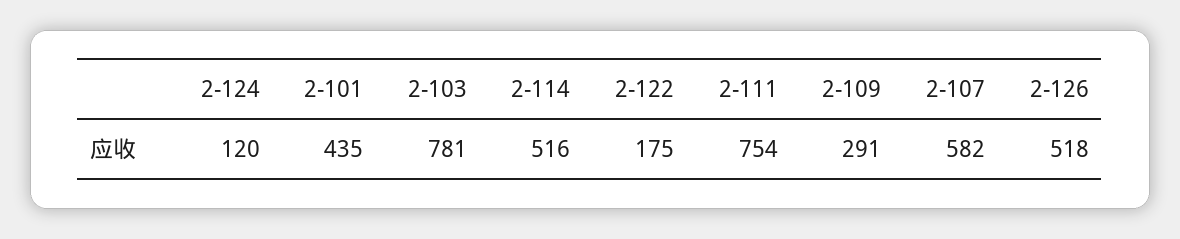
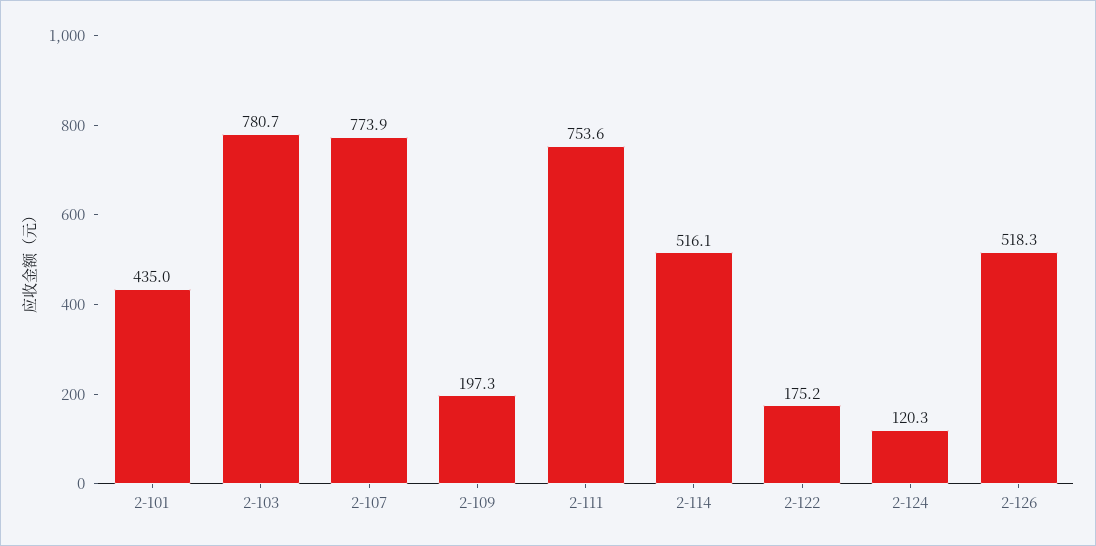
  {
    "2-124": 120.3,
    "2-101": 435,
    "2-103": 780.7,
    "2-114": 516.1,
    "2-122": 175.2,
    "2-111": 753.6,
-   "2-109": 291,
+   "2-109": 197.3,
-   "2-107": 582,
+   "2-107": 773.9,
    "2-126": 518.3
  }

